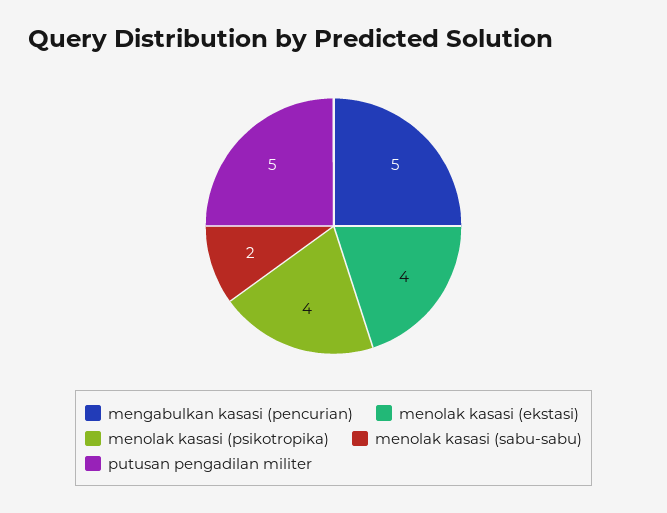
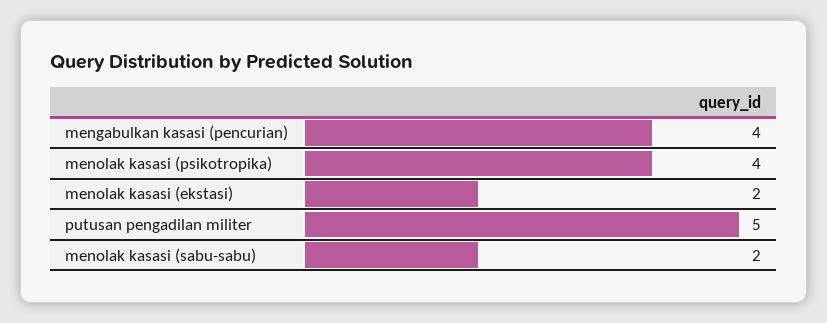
  {
-   "mengabulkan kasasi (pencurian)": 5,
+   "mengabulkan kasasi (pencurian)": 4,
-   "menolak kasasi (ekstasi)": 4,
+   "menolak kasasi (ekstasi)": 2,
    "menolak kasasi (psikotropika)": 4,
    "menolak kasasi (sabu-sabu)": 2,
    "putusan pengadilan militer": 5
  }

